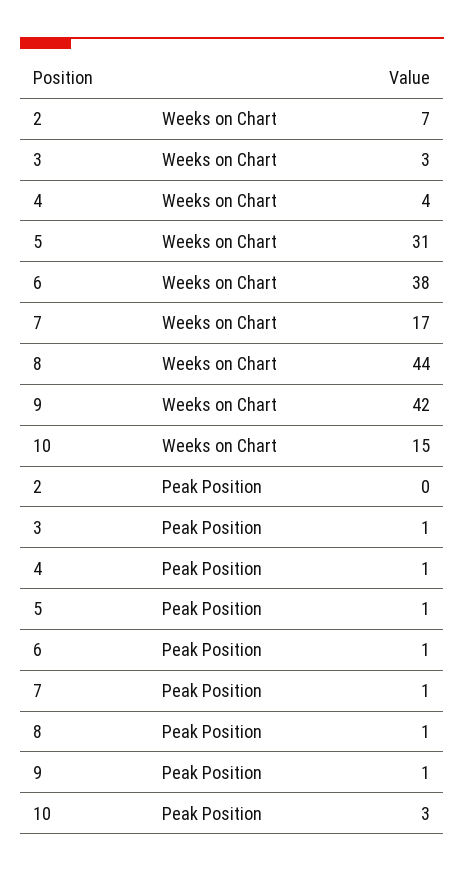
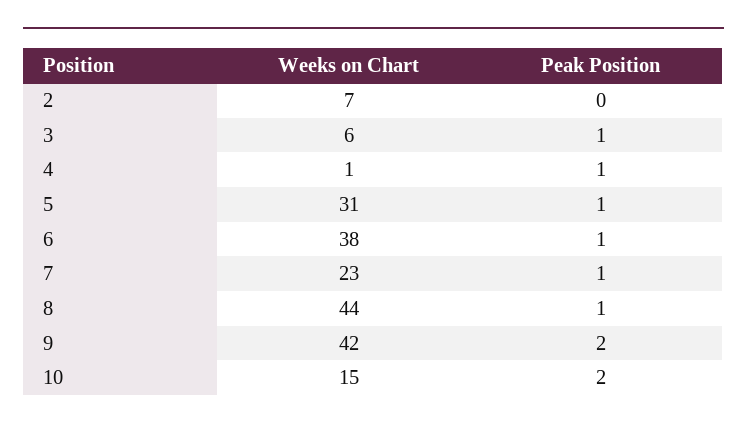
  {
    "2": {
      "Weeks on Chart": 7,
      "Peak Position": 0
    },
    "3": {
-     "Weeks on Chart": 3,
+     "Weeks on Chart": 6,
      "Peak Position": 1
    },
    "4": {
-     "Weeks on Chart": 4,
+     "Weeks on Chart": 1,
      "Peak Position": 1
    },
    "5": {
      "Weeks on Chart": 31,
      "Peak Position": 1
    },
    "6": {
      "Weeks on Chart": 38,
      "Peak Position": 1
    },
    "7": {
-     "Weeks on Chart": 17,
+     "Weeks on Chart": 23,
      "Peak Position": 1
    },
    "8": {
      "Weeks on Chart": 44,
      "Peak Position": 1
    },
    "9": {
      "Weeks on Chart": 42,
-     "Peak Position": 1
+     "Peak Position": 2
    },
    "10": {
      "Weeks on Chart": 15,
-     "Peak Position": 3
+     "Peak Position": 2
    }
  }

